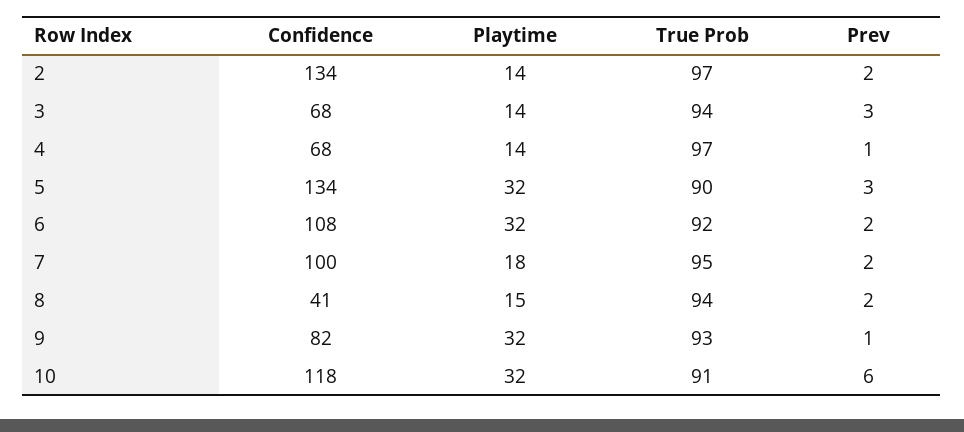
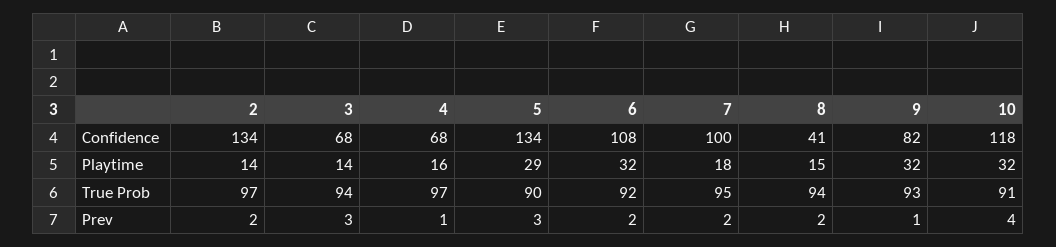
  {
    "Confidence": {
      "2": 134,
      "3": 68,
      "4": 68,
      "5": 134,
      "6": 108,
      "7": 100,
      "8": 41,
      "9": 82,
      "10": 118
    },
    "Playtime": {
      "2": 14,
      "3": 14,
-     "4": 14,
+     "4": 16,
-     "5": 32,
+     "5": 29,
      "6": 32,
      "7": 18,
      "8": 15,
      "9": 32,
      "10": 32
    },
    "True Prob": {
      "2": 97,
      "3": 94,
      "4": 97,
      "5": 90,
      "6": 92,
      "7": 95,
      "8": 94,
      "9": 93,
      "10": 91
    },
    "Prev": {
      "2": 2,
      "3": 3,
      "4": 1,
      "5": 3,
      "6": 2,
      "7": 2,
      "8": 2,
      "9": 1,
-     "10": 6
+     "10": 4
    }
  }

